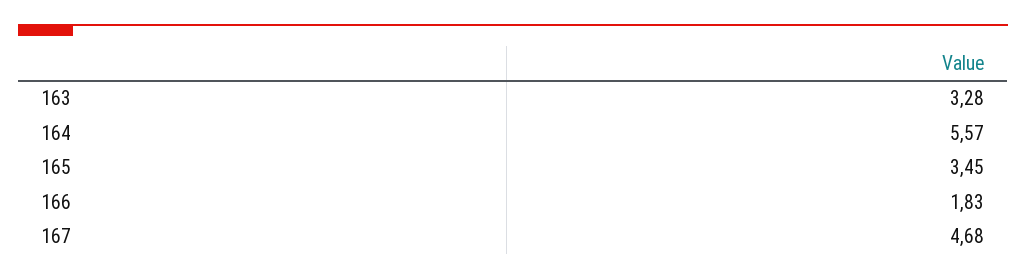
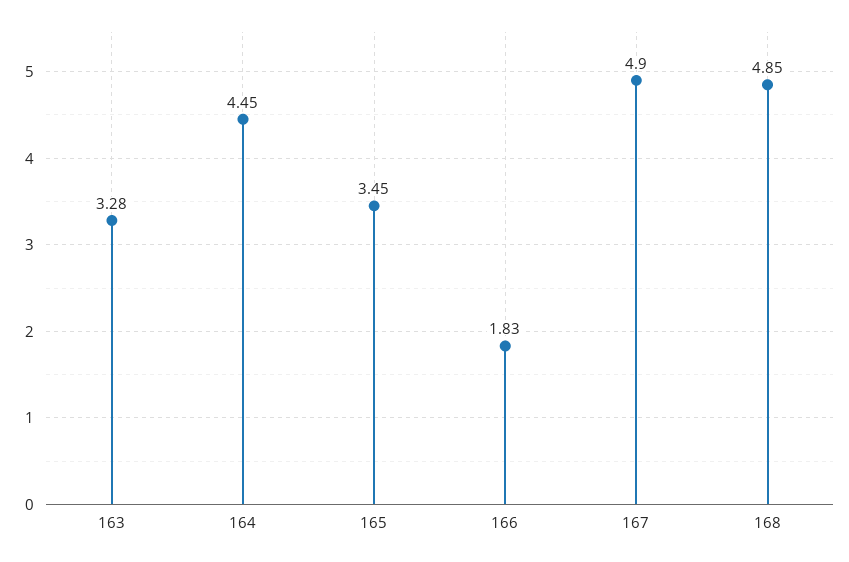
  {
    "163": 3.28,
-   "164": 5.57,
+   "164": 4.45,
    "165": 3.45,
    "166": 1.83,
-   "167": 4.68
+   "167": 4.9,
+   "168": 4.85
  }

